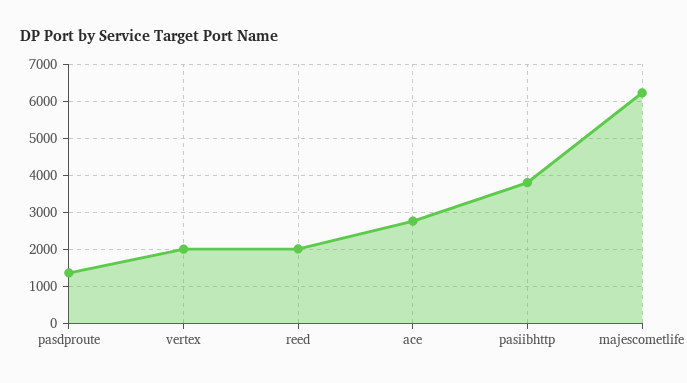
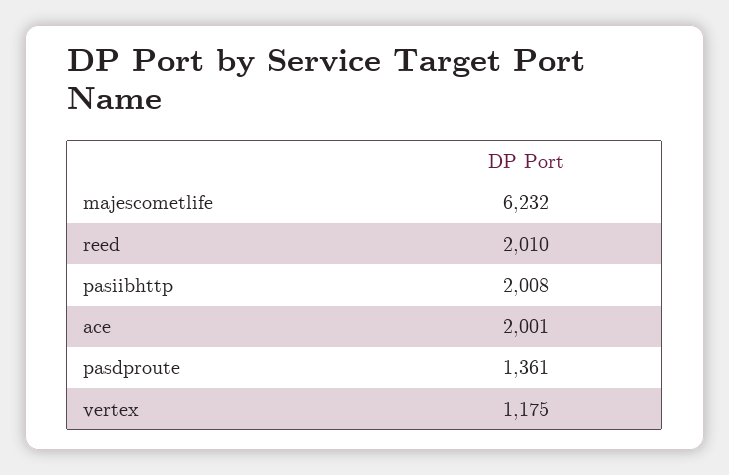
  {
    "pasdproute": 1361,
-   "vertex": 2000,
+   "vertex": 1175,
    "reed": 2010,
-   "ace": 2800,
+   "ace": 2001,
-   "pasiibhttp": 3800,
+   "pasiibhttp": 2008,
    "majescometlife": 6232
  }

